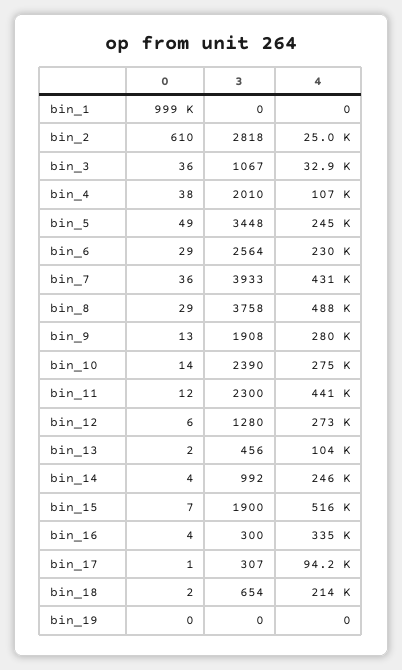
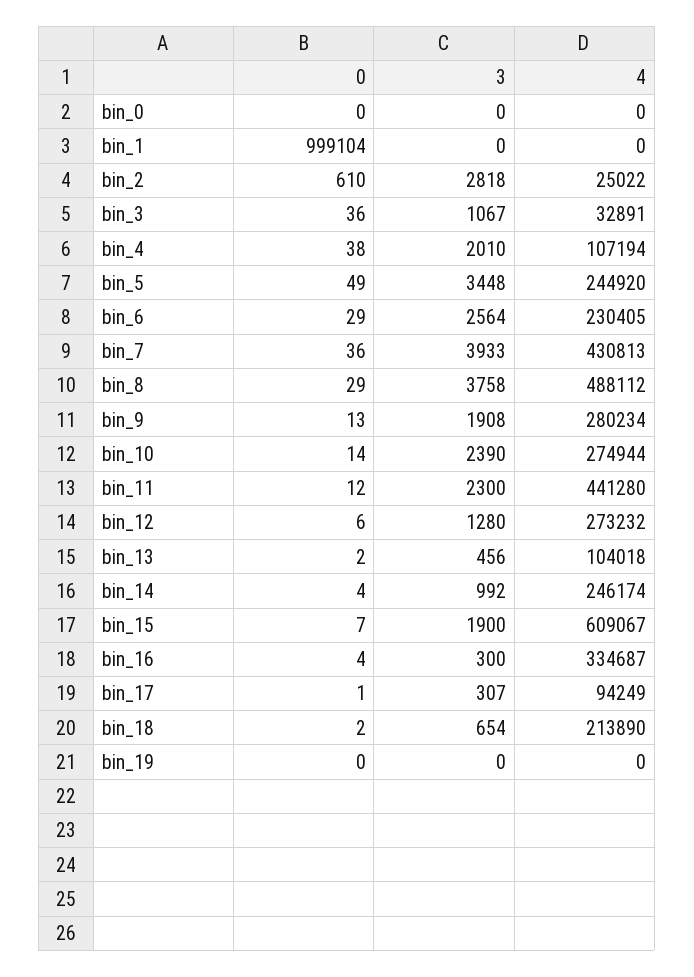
  {
    "0": {
      "bin_1": 999104,
      "bin_2": 610,
      "bin_3": 36,
      "bin_4": 38,
      "bin_5": 49,
      "bin_6": 29,
      "bin_7": 36,
      "bin_8": 29,
      "bin_9": 13,
      "bin_10": 14,
      "bin_11": 12,
      "bin_12": 6,
      "bin_13": 2,
      "bin_14": 4,
      "bin_15": 7,
      "bin_16": 4,
      "bin_17": 1,
      "bin_18": 2,
-     "bin_19": 0
+     "bin_19": 0,
+     "bin_0": 0
    },
    "3": {
      "bin_1": 0,
      "bin_2": 2818,
      "bin_3": 1067,
      "bin_4": 2010,
      "bin_5": 3448,
      "bin_6": 2564,
      "bin_7": 3933,
      "bin_8": 3758,
      "bin_9": 1908,
      "bin_10": 2390,
      "bin_11": 2300,
      "bin_12": 1280,
      "bin_13": 456,
      "bin_14": 992,
      "bin_15": 1900,
      "bin_16": 300,
      "bin_17": 307,
      "bin_18": 654,
-     "bin_19": 0
+     "bin_19": 0,
+     "bin_0": 0
    },
    "4": {
      "bin_1": 0,
      "bin_2": 25022,
      "bin_3": 32891,
      "bin_4": 107194,
      "bin_5": 244920,
      "bin_6": 230405,
      "bin_7": 430813,
      "bin_8": 488112,
      "bin_9": 280234,
      "bin_10": 274944,
      "bin_11": 441280,
      "bin_12": 273232,
      "bin_13": 104018,
      "bin_14": 246174,
-     "bin_15": 516000,
+     "bin_15": 609067,
      "bin_16": 334687,
      "bin_17": 94249,
      "bin_18": 213890,
-     "bin_19": 0
+     "bin_19": 0,
+     "bin_0": 0
    }
  }

